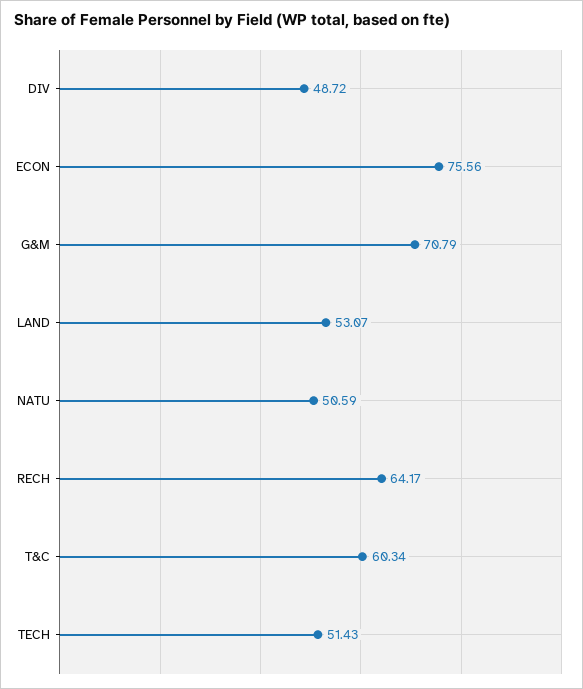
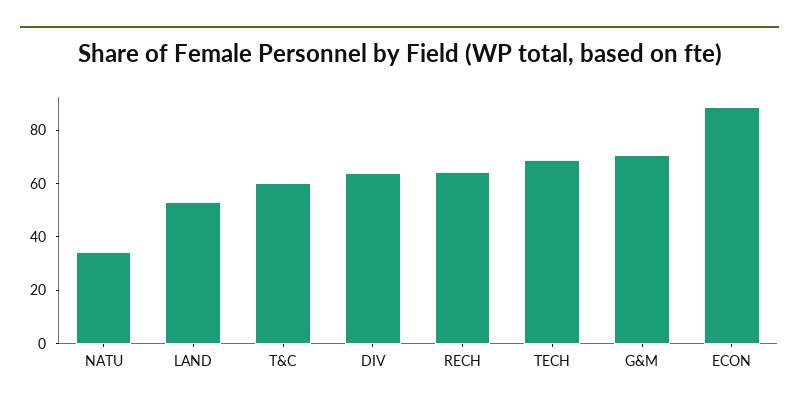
  {
-   "DIV": 48.72,
+   "DIV": 65,
-   "ECON": 75.56,
+   "ECON": 90,
    "G&M": 70.79,
    "LAND": 53.07,
-   "NATU": 50.59,
+   "NATU": 35,
    "RECH": 64.17,
    "T&C": 60.34,
-   "TECH": 51.43
+   "TECH": 70
  }

